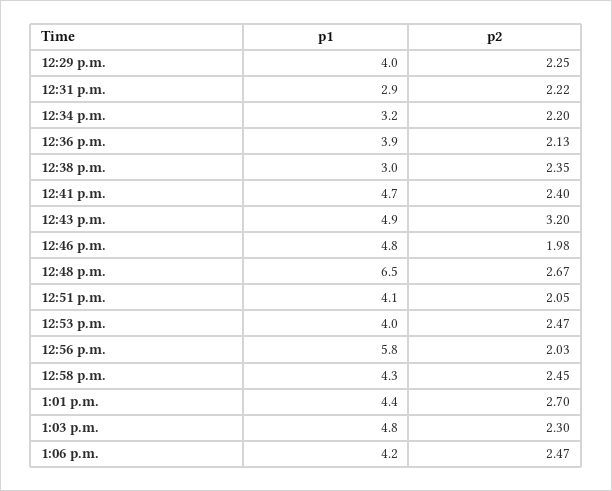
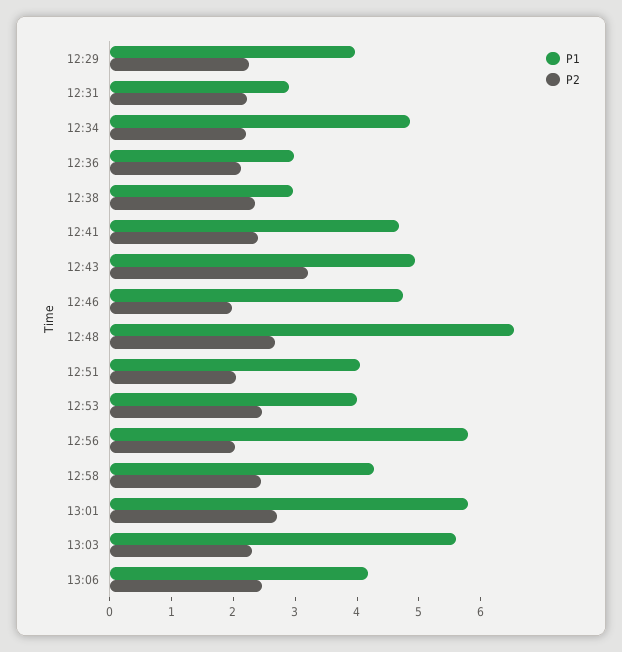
  {
    "p1": {
      "12:29 p.m.": 4,
      "12:31 p.m.": 2.9,
-     "12:34 p.m.": 3.2,
+     "12:34 p.m.": 4.8,
-     "12:36 p.m.": 3.9,
+     "12:36 p.m.": 3,
      "12:38 p.m.": 3,
      "12:41 p.m.": 4.7,
      "12:43 p.m.": 4.9,
      "12:46 p.m.": 4.8,
      "12:48 p.m.": 6.5,
      "12:51 p.m.": 4.1,
      "12:53 p.m.": 4,
      "12:56 p.m.": 5.8,
      "12:58 p.m.": 4.3,
-     "1:01 p.m.": 4.4,
+     "1:01 p.m.": 5.8,
-     "1:03 p.m.": 4.8,
+     "1:03 p.m.": 5.6,
      "1:06 p.m.": 4.2
    },
    "p2": {
      "12:29 p.m.": 2.25,
      "12:31 p.m.": 2.22,
      "12:34 p.m.": 2.2,
      "12:36 p.m.": 2.13,
      "12:38 p.m.": 2.35,
      "12:41 p.m.": 2.4,
      "12:43 p.m.": 3.2,
      "12:46 p.m.": 1.98,
      "12:48 p.m.": 2.67,
      "12:51 p.m.": 2.05,
      "12:53 p.m.": 2.47,
      "12:56 p.m.": 2.03,
      "12:58 p.m.": 2.45,
      "1:01 p.m.": 2.7,
      "1:03 p.m.": 2.3,
      "1:06 p.m.": 2.47
    }
  }

